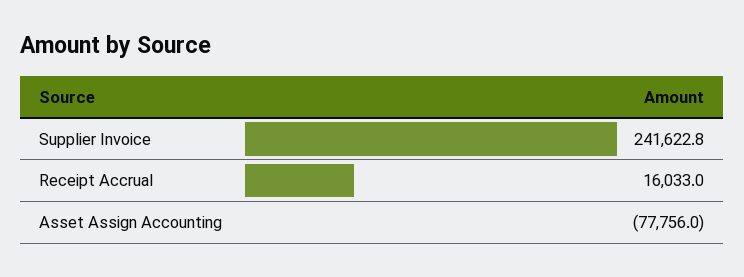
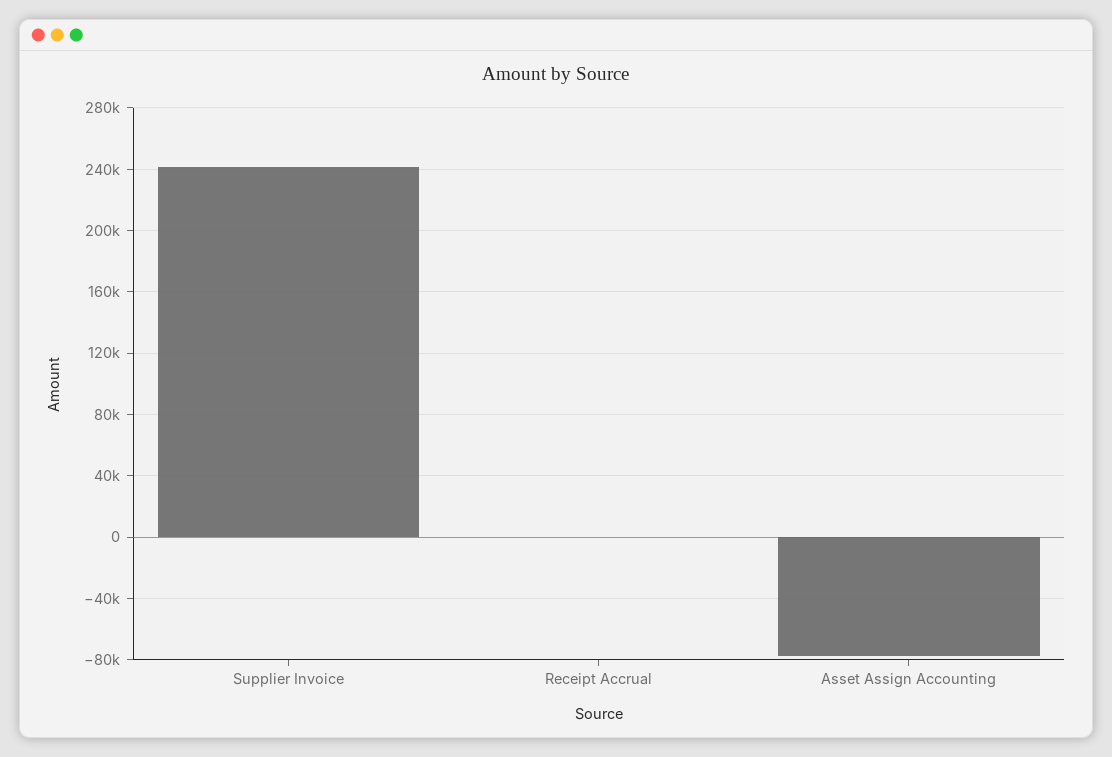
  {
    "Supplier Invoice": 241622.8,
-   "Receipt Accrual": 16033,
+   "Receipt Accrual": 0,
    "Asset Assign Accounting": -77756
  }

